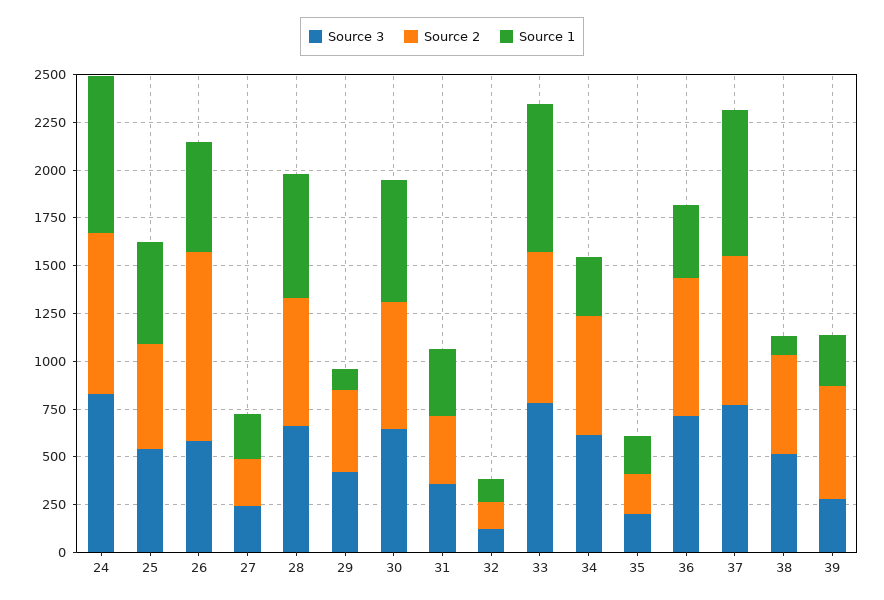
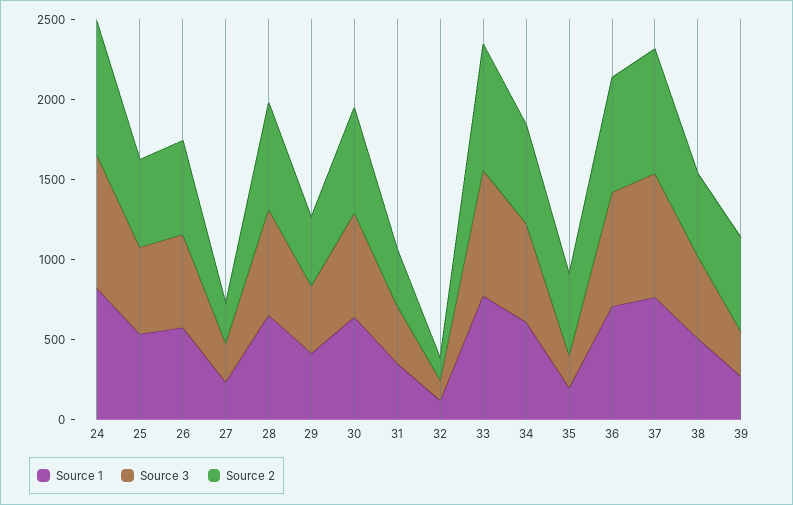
  {
    "Source 3": {
      "24": 850,
      "25": 550,
      "26": 600,
      "27": 250,
      "28": 650,
      "29": 400,
      "30": 650,
      "31": 350,
      "32": 150,
      "33": 800,
      "34": 600,
      "35": 200,
      "36": 700,
      "37": 750,
      "38": 500,
      "39": 300
    },
    "Source 2": {
      "24": 850,
      "25": 550,
-     "26": 1000,
+     "26": 600,
      "27": 250,
      "28": 650,
      "29": 450,
      "30": 650,
      "31": 350,
      "32": 150,
      "33": 800,
      "34": 600,
-     "35": 200,
+     "35": 500,
      "36": 700,
      "37": 800,
      "38": 500,
      "39": 600
    },
    "Source 1": {
      "24": 800,
      "25": 550,
      "26": 550,
      "27": 250,
      "28": 650,
-     "29": 100,
+     "29": 400,
      "30": 650,
      "31": 350,
      "32": 100,
      "33": 750,
-     "34": 300,
+     "34": 600,
      "35": 200,
-     "36": 400,
+     "36": 700,
      "37": 750,
-     "38": 100,
+     "38": 500,
      "39": 250
    }
  }

